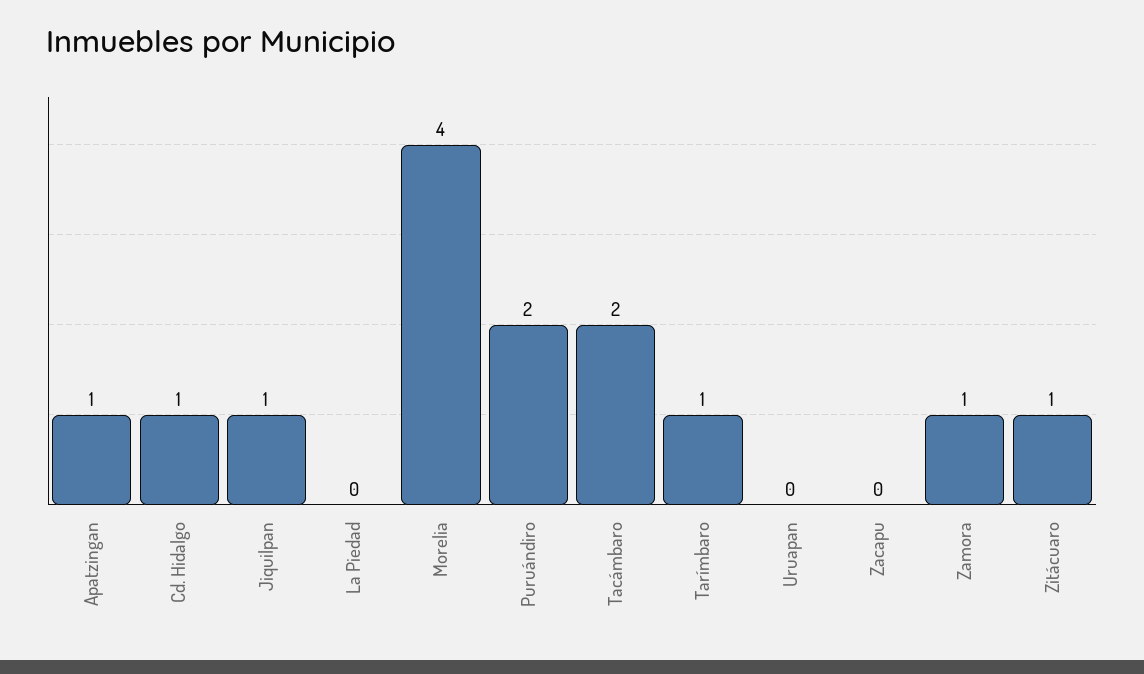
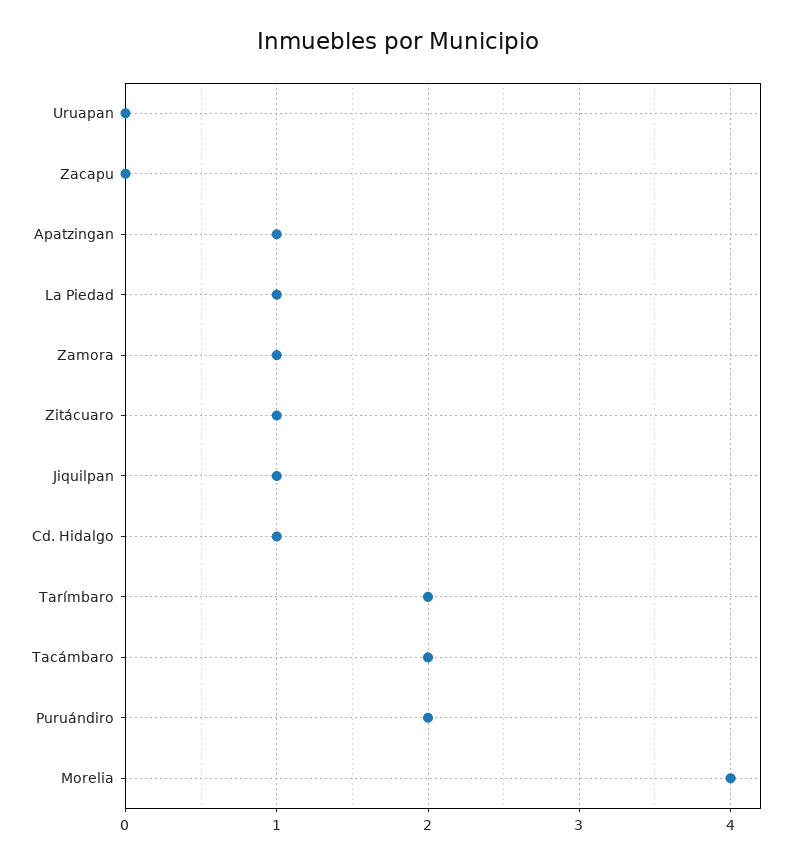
  {
    "Apatzingan": 1,
    "Cd. Hidalgo": 1,
    "Jiquilpan": 1,
-   "La Piedad": 0,
+   "La Piedad": 1,
    "Morelia": 4,
    "Puruándiro": 2,
    "Tacámbaro": 2,
-   "Tarímbaro": 1,
+   "Tarímbaro": 2,
    "Uruapan": 0,
    "Zacapu": 0,
    "Zamora": 1,
    "Zitácuaro": 1
  }

